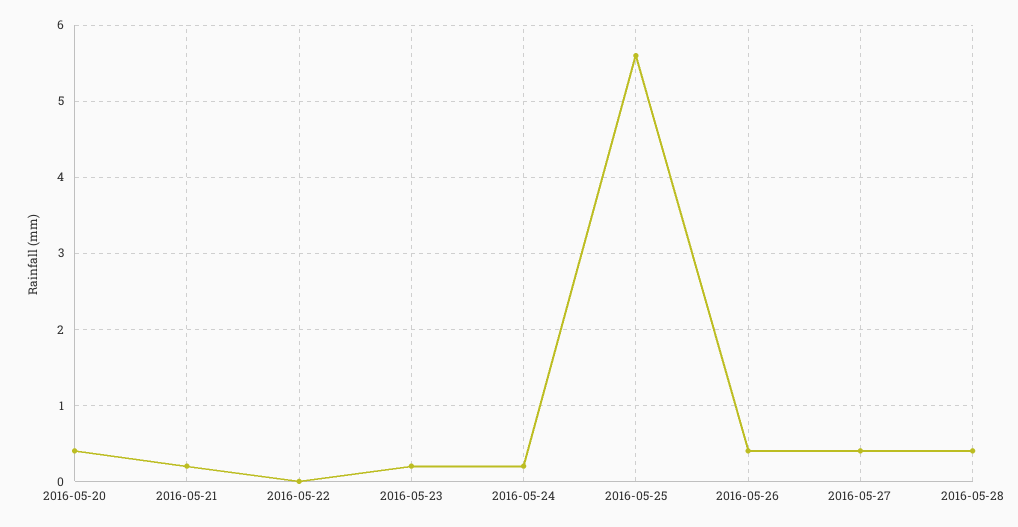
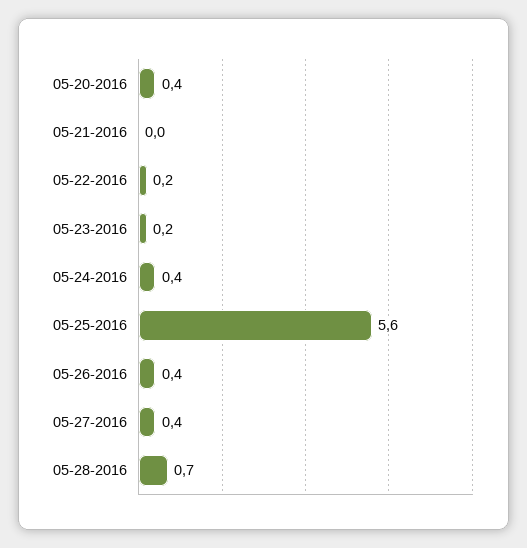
  {
    "2016-05-20": 0.4,
-   "2016-05-21": 0.2,
+   "2016-05-21": 0,
-   "2016-05-22": 0,
+   "2016-05-22": 0.2,
    "2016-05-23": 0.2,
-   "2016-05-24": 0.2,
+   "2016-05-24": 0.4,
    "2016-05-25": 5.6,
    "2016-05-26": 0.4,
    "2016-05-27": 0.4,
-   "2016-05-28": 0.4
+   "2016-05-28": 0.7
  }

